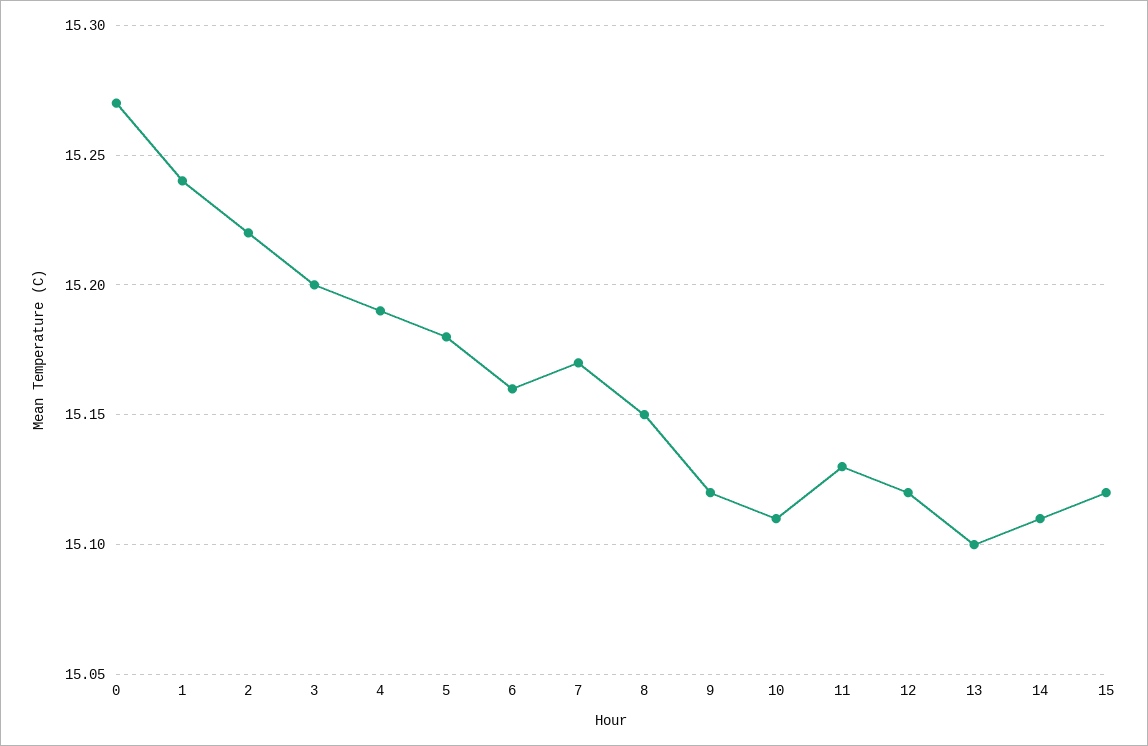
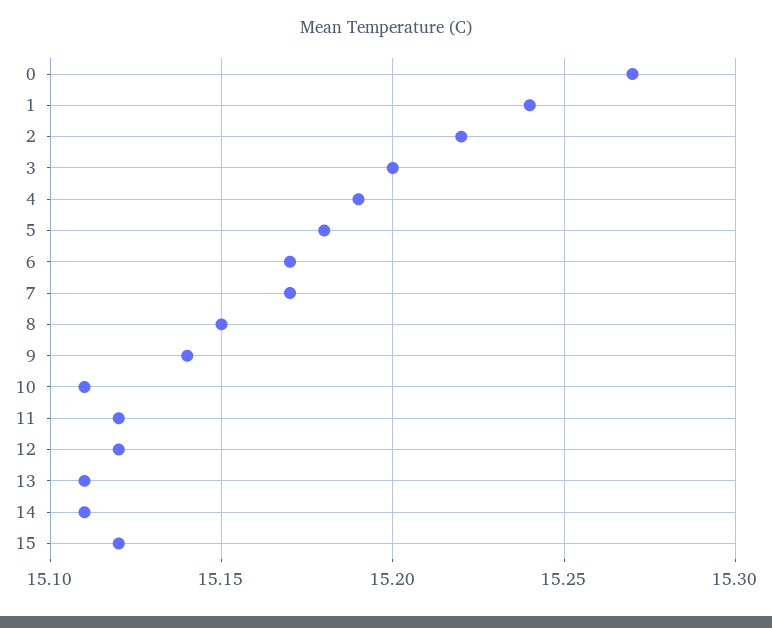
  {
    "0": 15.27,
    "1": 15.24,
    "2": 15.22,
    "3": 15.2,
    "4": 15.19,
    "5": 15.18,
-   "6": 15.16,
+   "6": 15.17,
    "7": 15.17,
    "8": 15.15,
-   "9": 15.12,
+   "9": 15.14,
    "10": 15.11,
-   "11": 15.13,
+   "11": 15.12,
    "12": 15.12,
-   "13": 15.1,
+   "13": 15.11,
    "14": 15.11,
    "15": 15.12
  }

